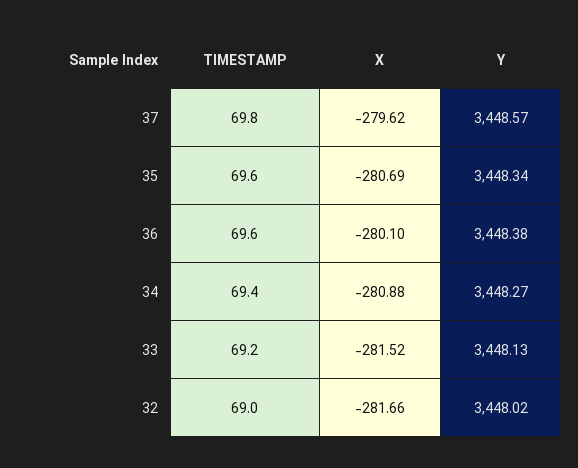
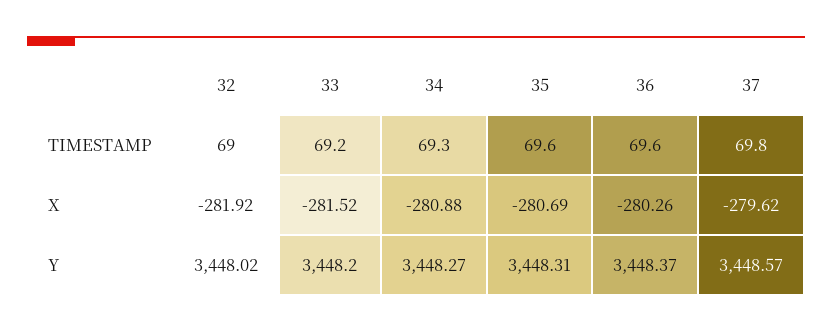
  {
    "TIMESTAMP": {
      "37": 69.8,
      "35": 69.6,
      "36": 69.6,
-     "34": 69.4,
+     "34": 69.3,
      "33": 69.2,
      "32": 69
    },
    "X": {
      "37": -279.62,
      "35": -280.69,
-     "36": -280.1,
+     "36": -280.26,
      "34": -280.88,
      "33": -281.52,
-     "32": -281.66
+     "32": -281.92
    },
    "Y": {
      "37": 3448.57,
-     "35": 3448.34,
+     "35": 3448.31,
-     "36": 3448.38,
+     "36": 3448.37,
      "34": 3448.27,
-     "33": 3448.13,
+     "33": 3448.2,
      "32": 3448.02
    }
  }

